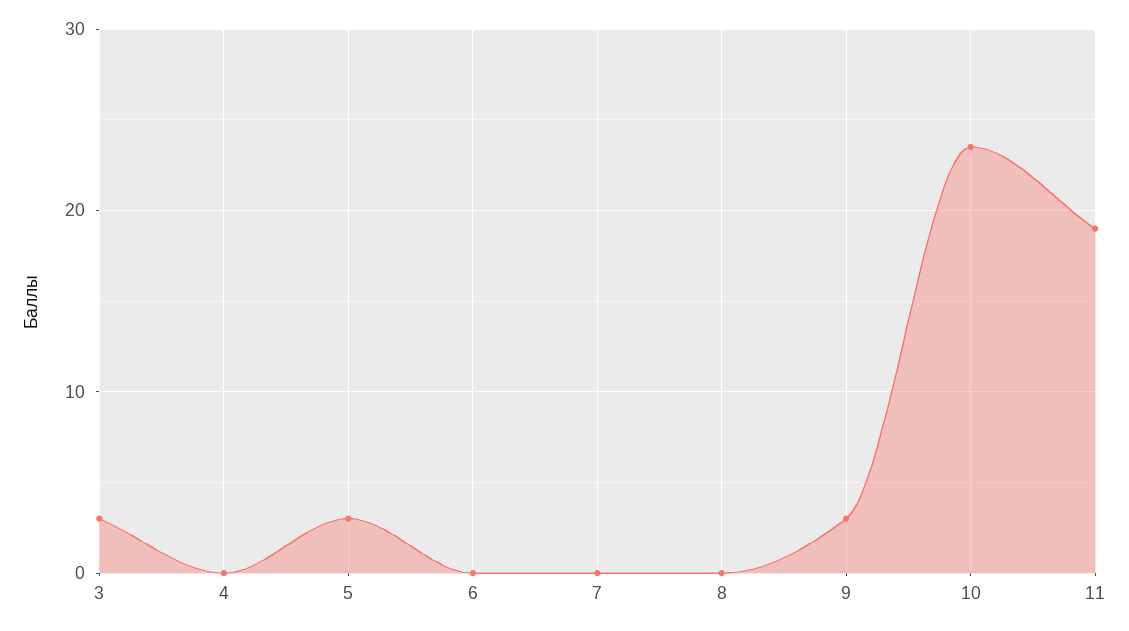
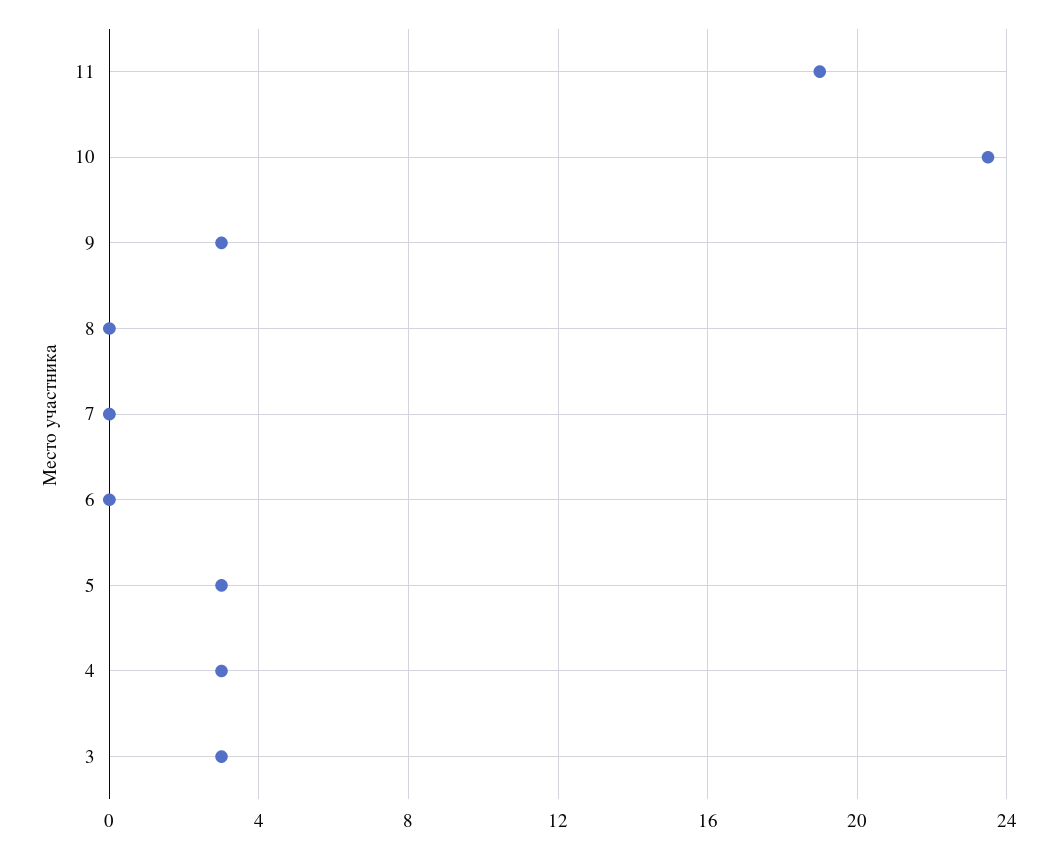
  {
    "3": 3,
-   "4": 0,
+   "4": 3,
    "5": 3,
    "6": 0,
    "7": 0,
    "8": 0,
    "9": 3,
    "10": 23.5,
    "11": 19
  }

